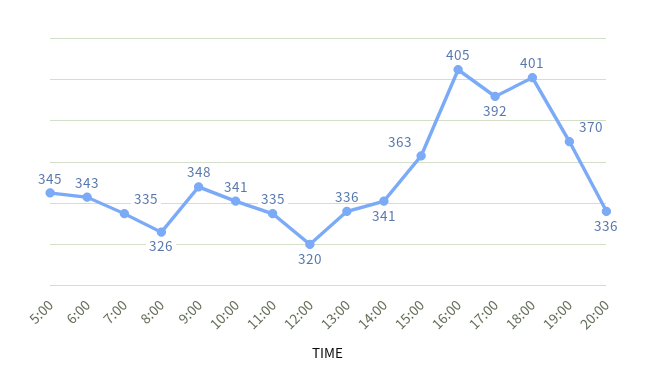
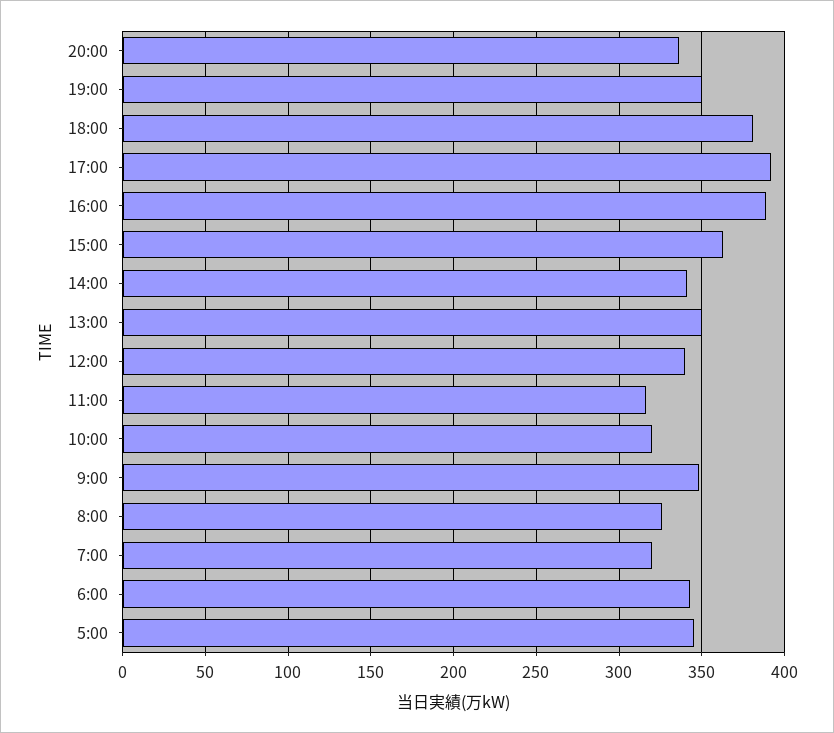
  {
    "5:00": 345,
    "6:00": 343,
-   "7:00": 335,
+   "7:00": 320,
    "8:00": 326,
    "9:00": 348,
-   "10:00": 341,
+   "10:00": 320,
-   "11:00": 335,
+   "11:00": 315,
-   "12:00": 320,
+   "12:00": 340,
-   "13:00": 336,
+   "13:00": 350,
    "14:00": 341,
    "15:00": 363,
-   "16:00": 405,
+   "16:00": 390,
    "17:00": 392,
-   "18:00": 401,
+   "18:00": 380,
-   "19:00": 370,
+   "19:00": 350,
    "20:00": 336
  }

